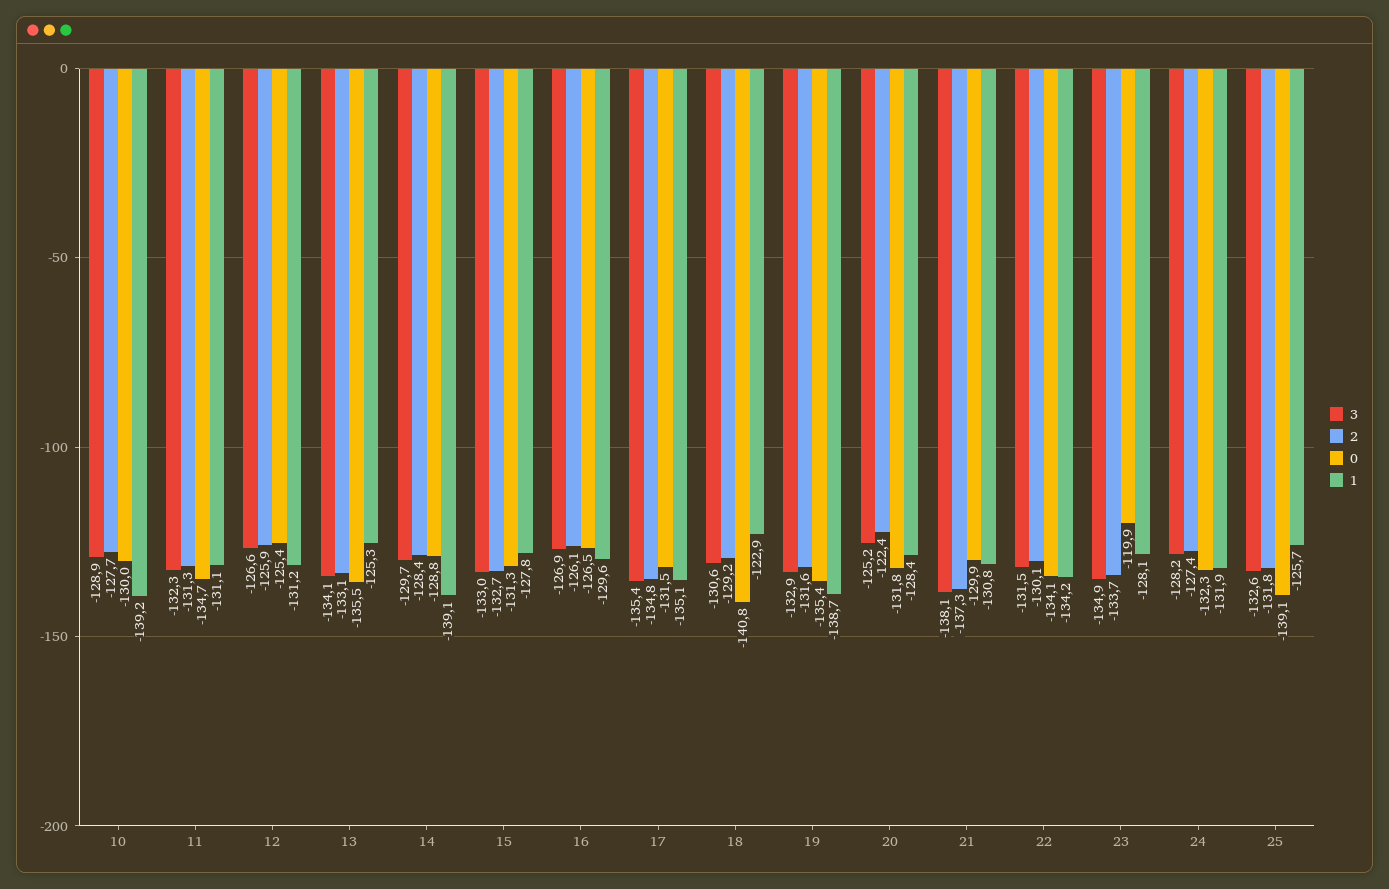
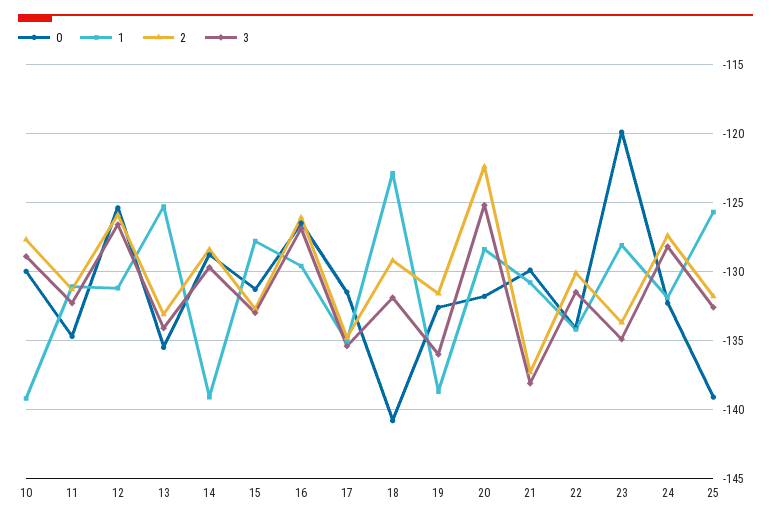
  {
    "3": {
      "10": -128.9,
      "11": -132.3,
      "12": -126.6,
      "13": -134.1,
      "14": -129.7,
      "15": -133,
      "16": -126.9,
      "17": -135.4,
-     "18": -130.6,
+     "18": -132,
-     "19": -132.9,
+     "19": -136,
      "20": -125.2,
      "21": -138.1,
      "22": -131.5,
      "23": -134.9,
      "24": -128.2,
      "25": -132.6
    },
    "2": {
      "10": -127.7,
      "11": -131.3,
      "12": -125.9,
      "13": -133.1,
      "14": -128.4,
      "15": -132.7,
      "16": -126.1,
      "17": -134.8,
      "18": -129.2,
      "19": -131.6,
      "20": -122.4,
      "21": -137.3,
      "22": -130.1,
      "23": -133.7,
      "24": -127.4,
      "25": -131.8
    },
    "0": {
      "10": -130,
      "11": -134.7,
      "12": -125.4,
      "13": -135.5,
      "14": -128.8,
      "15": -131.3,
      "16": -126.5,
      "17": -131.5,
      "18": -140.8,
-     "19": -135.4,
+     "19": -132.5,
      "20": -131.8,
      "21": -129.9,
      "22": -134.1,
      "23": -119.9,
      "24": -132.3,
      "25": -139.1
    },
    "1": {
      "10": -139.2,
      "11": -131.1,
      "12": -131.2,
      "13": -125.3,
      "14": -139.1,
      "15": -127.8,
      "16": -129.6,
      "17": -135.1,
      "18": -122.9,
      "19": -138.7,
      "20": -128.4,
      "21": -130.8,
      "22": -134.2,
      "23": -128.1,
      "24": -131.9,
      "25": -125.7
    }
  }

